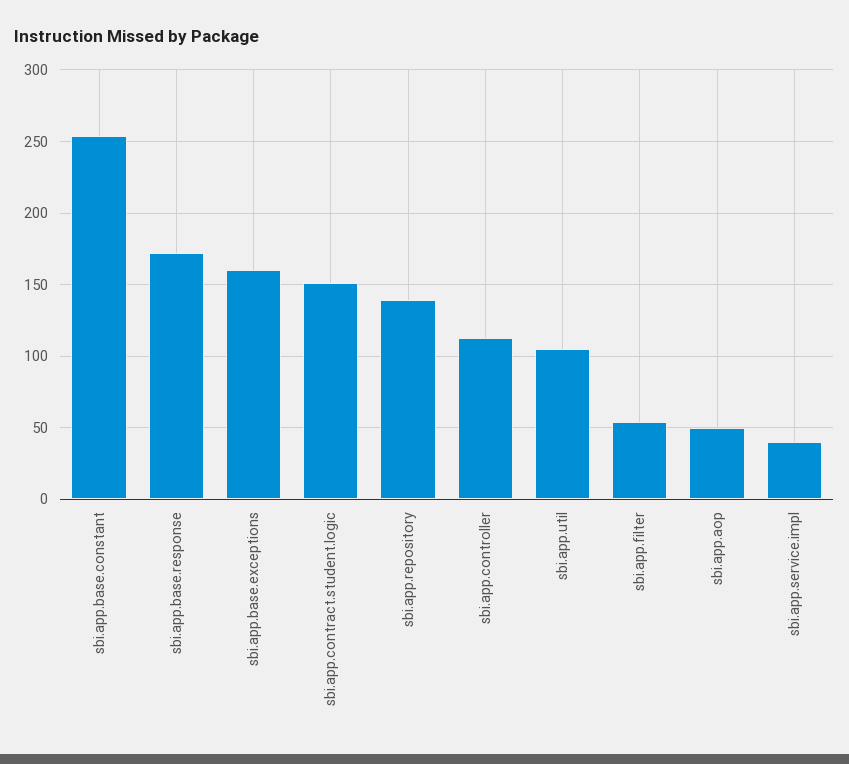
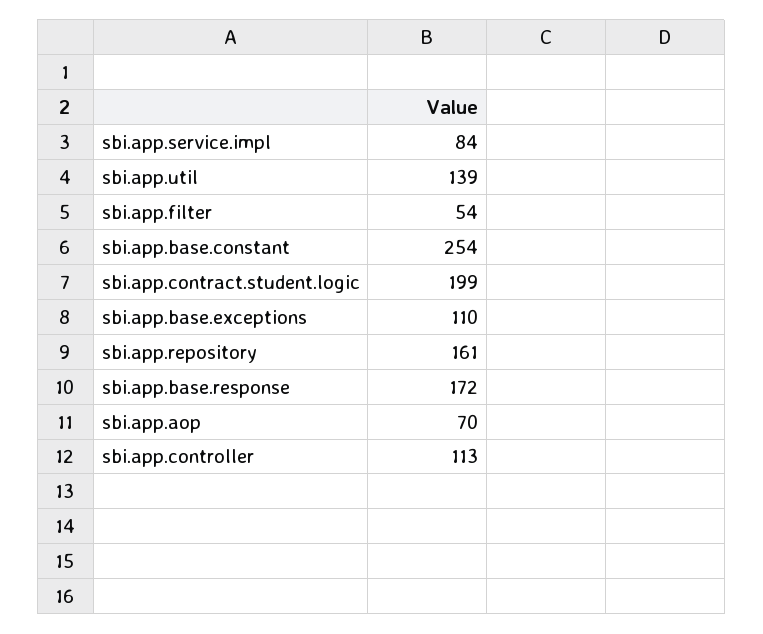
  {
    "sbi.app.base.constant": 254,
    "sbi.app.base.response": 172,
-   "sbi.app.base.exceptions": 160,
+   "sbi.app.base.exceptions": 110,
-   "sbi.app.contract.student.logic": 150,
+   "sbi.app.contract.student.logic": 199,
-   "sbi.app.repository": 140,
+   "sbi.app.repository": 161,
    "sbi.app.controller": 113,
-   "sbi.app.util": 105,
+   "sbi.app.util": 139,
    "sbi.app.filter": 54,
-   "sbi.app.aop": 50,
+   "sbi.app.aop": 70,
-   "sbi.app.service.impl": 40
+   "sbi.app.service.impl": 84
  }

